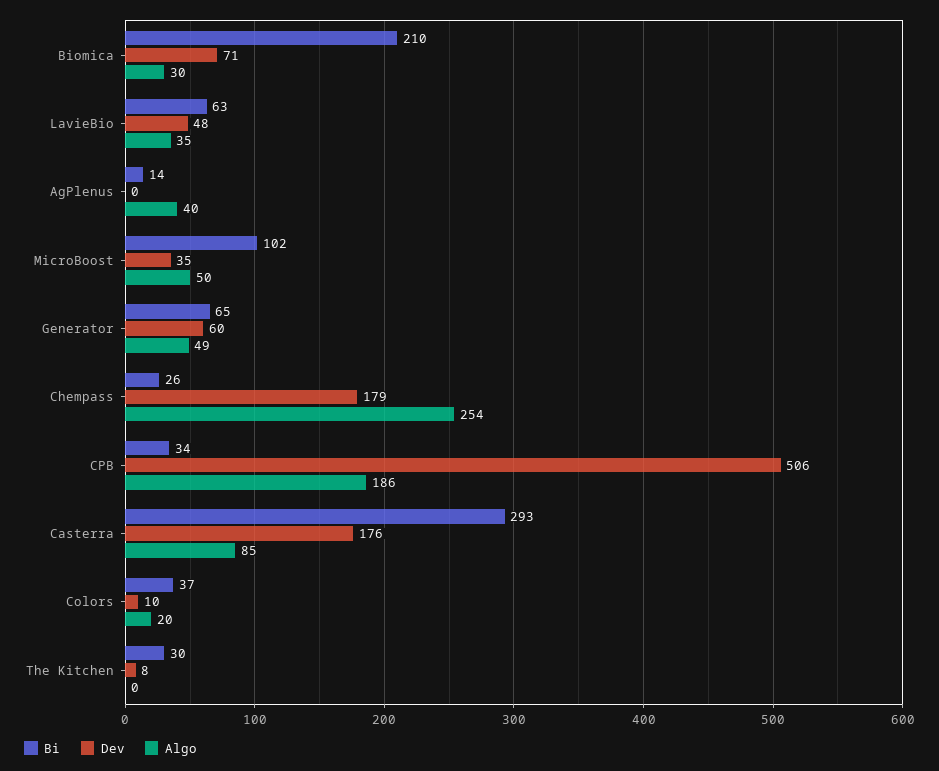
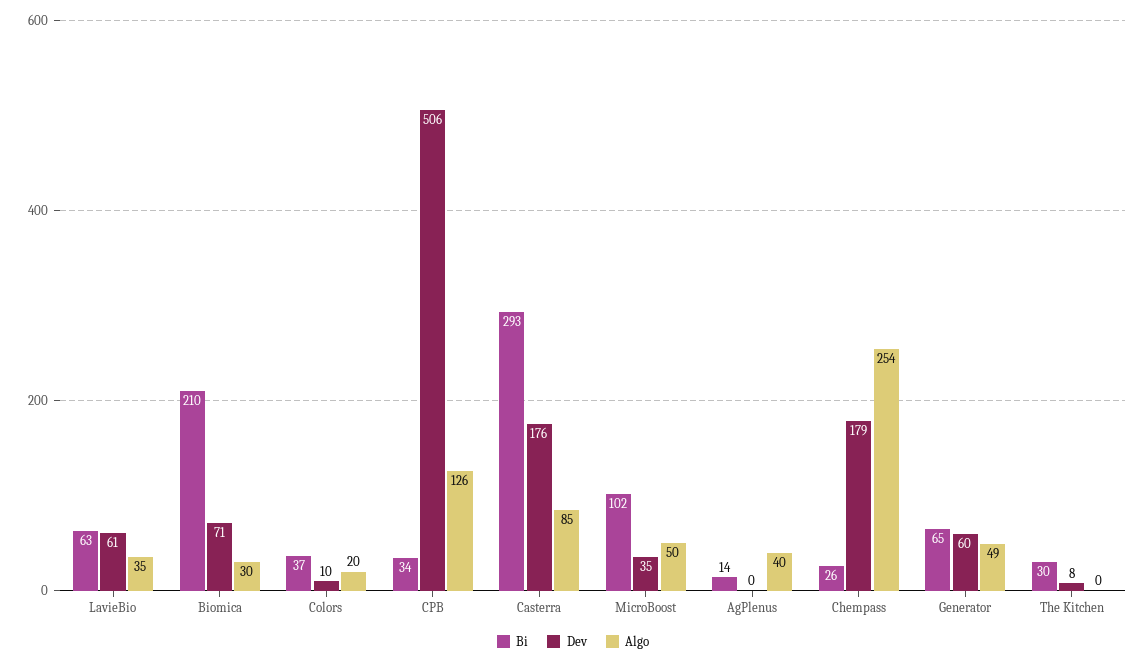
  {
    "Bi": {
      "Biomica": 210,
      "LavieBio": 63,
      "AgPlenus": 14,
      "MicroBoost": 102,
      "Generator": 65,
      "Chempass": 26,
      "CPB": 34,
      "Casterra": 293,
      "Colors": 37,
      "The Kitchen": 30
    },
    "Dev": {
      "Biomica": 71,
-     "LavieBio": 48,
+     "LavieBio": 61,
      "AgPlenus": 0,
      "MicroBoost": 35,
      "Generator": 60,
      "Chempass": 179,
      "CPB": 506,
      "Casterra": 176,
      "Colors": 10,
      "The Kitchen": 8
    },
    "Algo": {
      "Biomica": 30,
      "LavieBio": 35,
      "AgPlenus": 40,
      "MicroBoost": 50,
      "Generator": 49,
      "Chempass": 254,
-     "CPB": 186,
+     "CPB": 126,
      "Casterra": 85,
      "Colors": 20,
      "The Kitchen": 0
    }
  }

